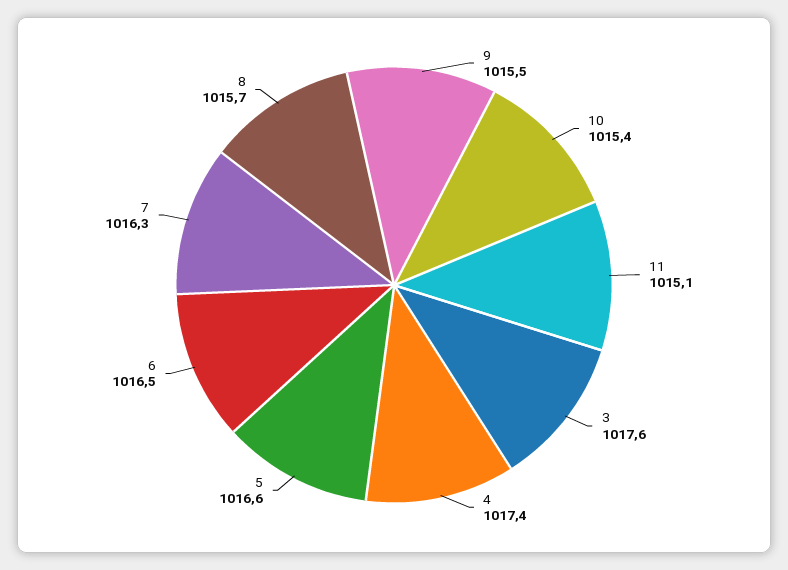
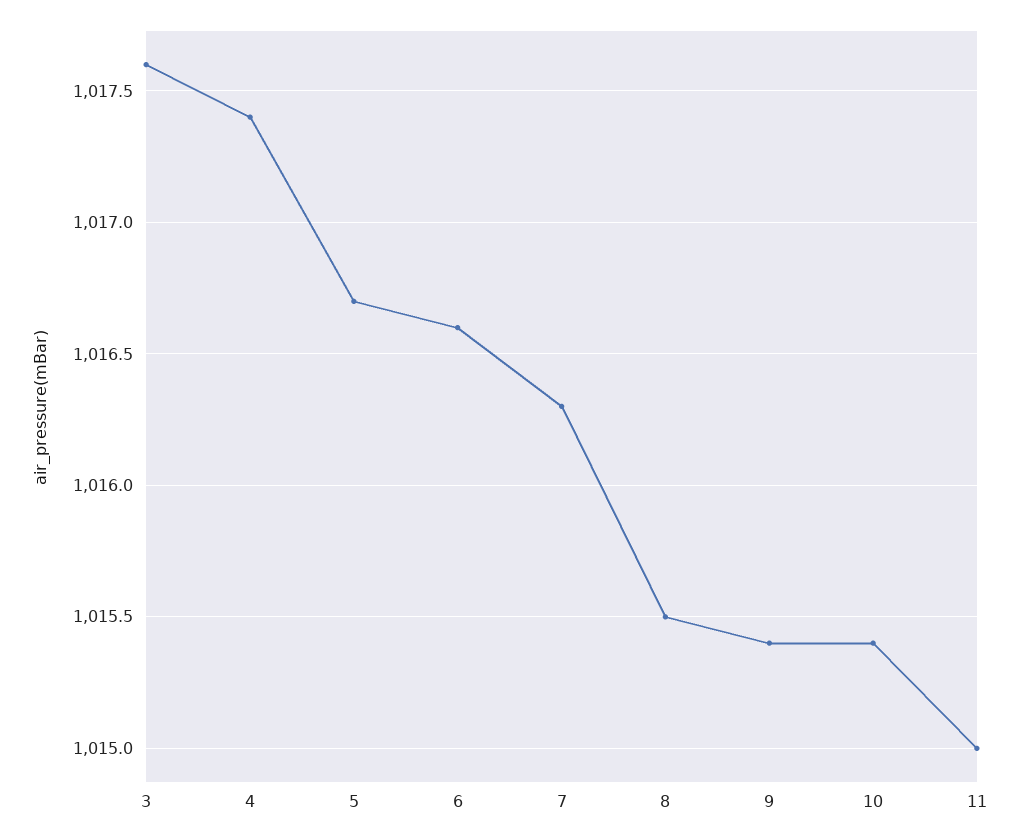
  {
-   "9": 1015.5,
+   "9": 1015.4,
    "10": 1015.4,
-   "11": 1015.1,
+   "11": 1015,
    "3": 1017.6,
    "4": 1017.4,
-   "5": 1016.6,
+   "5": 1016.7,
-   "6": 1016.5,
+   "6": 1016.6,
    "7": 1016.3,
-   "8": 1015.7
+   "8": 1015.5
  }

